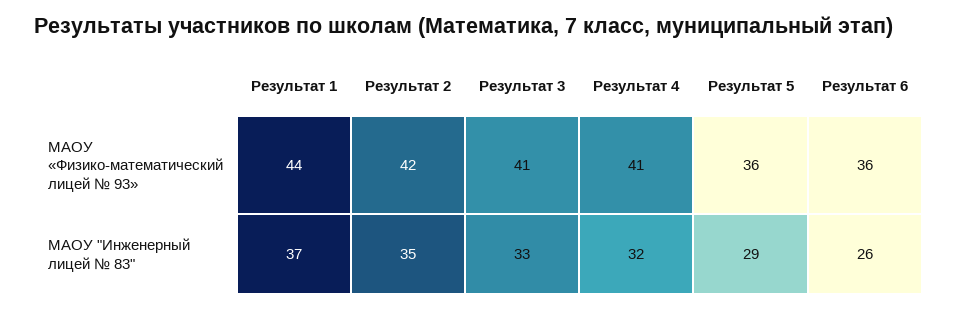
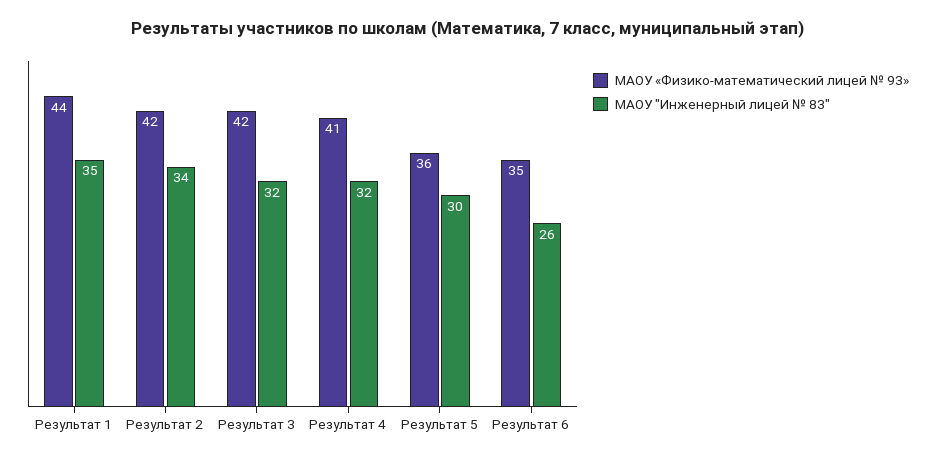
  {
    "МАОУ «Физико-математический лицей № 93»": {
      "Результат 1": 44,
      "Результат 2": 42,
-     "Результат 3": 41,
+     "Результат 3": 42,
      "Результат 4": 41,
      "Результат 5": 36,
-     "Результат 6": 36
+     "Результат 6": 35
    },
    "МАОУ \"Инженерный лицей № 83\"": {
-     "Результат 1": 37,
+     "Результат 1": 35,
-     "Результат 2": 35,
+     "Результат 2": 34,
-     "Результат 3": 33,
+     "Результат 3": 32,
      "Результат 4": 32,
-     "Результат 5": 29,
+     "Результат 5": 30,
      "Результат 6": 26
    }
  }

